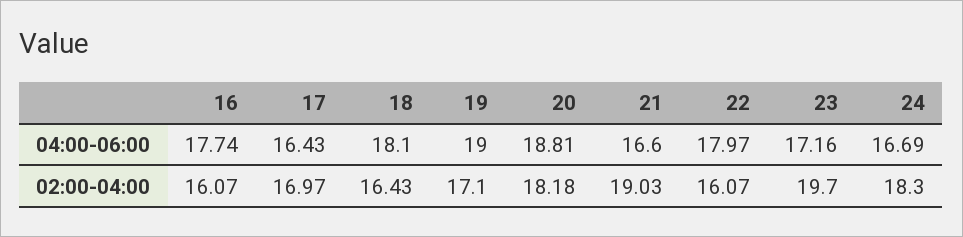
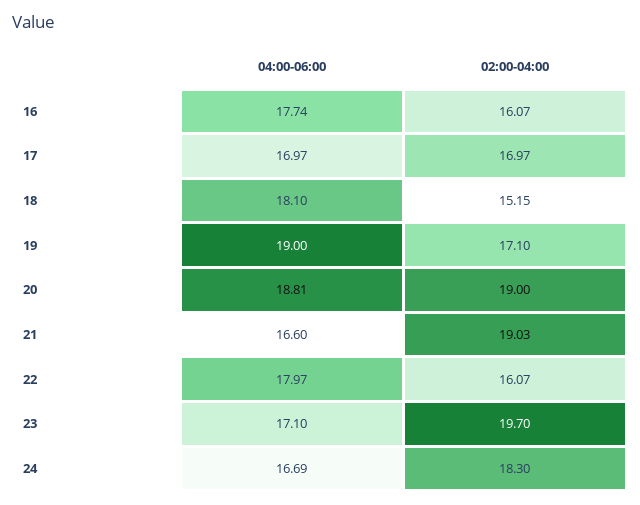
  {
    "16": {
      "04:00-06:00": 17.74,
      "02:00-04:00": 16.07
    },
    "17": {
-     "04:00-06:00": 16.43,
+     "04:00-06:00": 16.97,
      "02:00-04:00": 16.97
    },
    "18": {
      "04:00-06:00": 18.1,
-     "02:00-04:00": 16.43
+     "02:00-04:00": 15.15
    },
    "19": {
      "04:00-06:00": 19,
      "02:00-04:00": 17.1
    },
    "20": {
      "04:00-06:00": 18.81,
-     "02:00-04:00": 18.18
+     "02:00-04:00": 19
    },
    "21": {
      "04:00-06:00": 16.6,
      "02:00-04:00": 19.03
    },
    "22": {
      "04:00-06:00": 17.97,
      "02:00-04:00": 16.07
    },
    "23": {
-     "04:00-06:00": 17.16,
+     "04:00-06:00": 17.1,
      "02:00-04:00": 19.7
    },
    "24": {
      "04:00-06:00": 16.69,
      "02:00-04:00": 18.3
    }
  }

